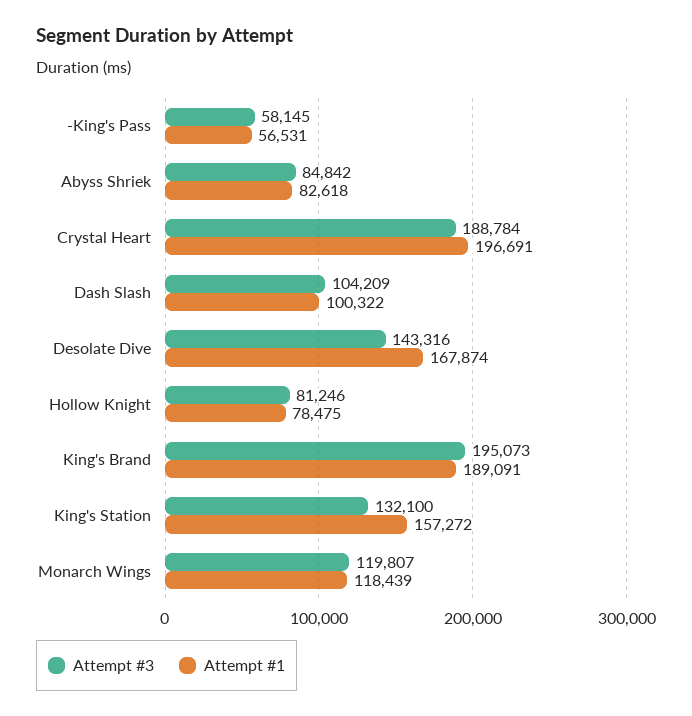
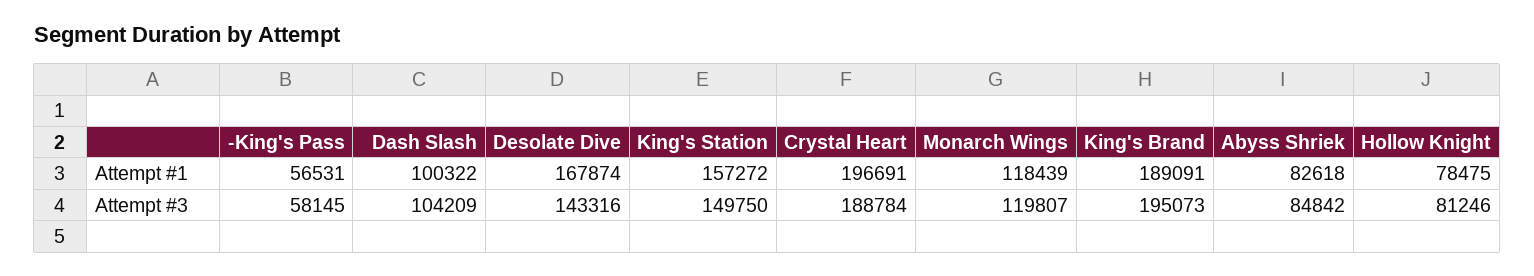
  {
    "Attempt #3": {
      "-King's Pass": 58145,
      "Abyss Shriek": 84842,
      "Crystal Heart": 188784,
      "Dash Slash": 104209,
      "Desolate Dive": 143316,
      "Hollow Knight": 81246,
      "King's Brand": 195073,
-     "King's Station": 132100,
+     "King's Station": 149750,
      "Monarch Wings": 119807
    },
    "Attempt #1": {
      "-King's Pass": 56531,
      "Abyss Shriek": 82618,
      "Crystal Heart": 196691,
      "Dash Slash": 100322,
      "Desolate Dive": 167874,
      "Hollow Knight": 78475,
      "King's Brand": 189091,
      "King's Station": 157272,
      "Monarch Wings": 118439
    }
  }

